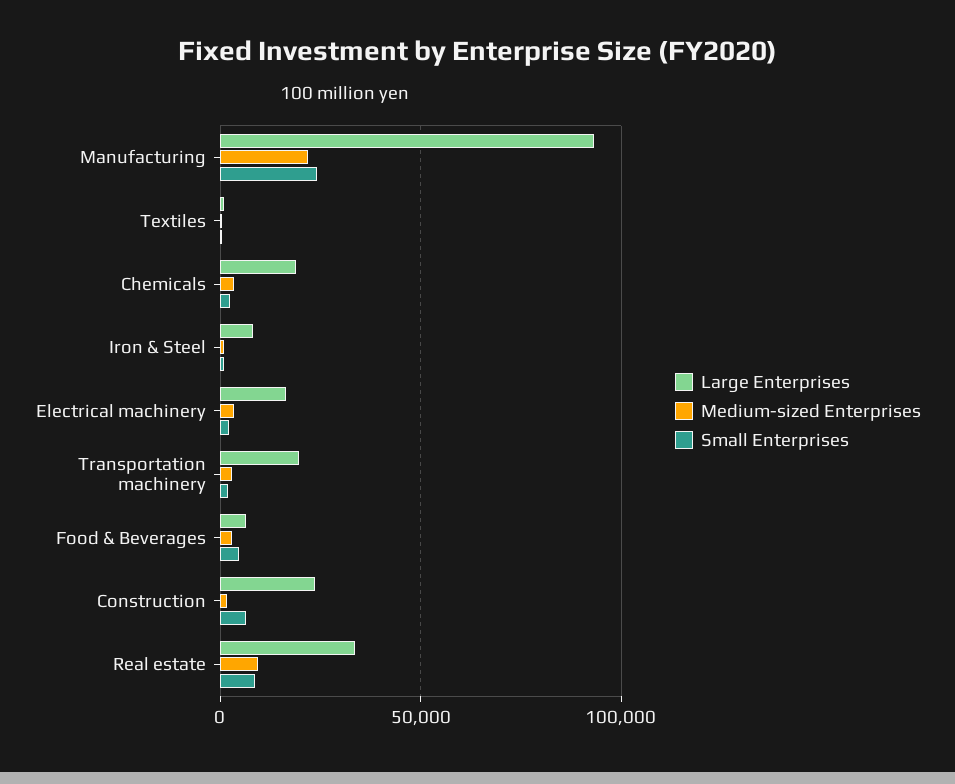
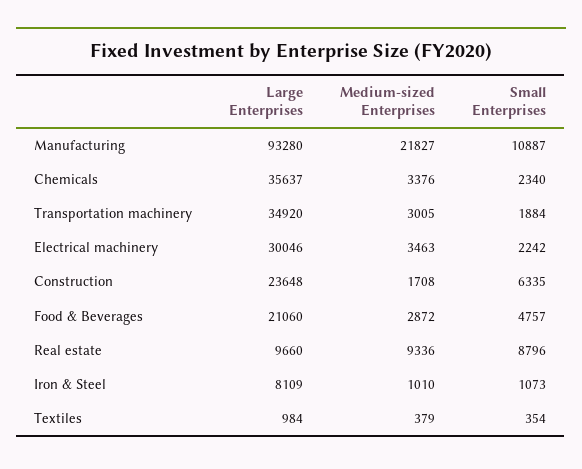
  {
    "Large Enterprises": {
      "Manufacturing": 93280,
      "Textiles": 984,
-     "Chemicals": 20000,
+     "Chemicals": 35637,
      "Iron & Steel": 8109,
-     "Electrical machinery": 15000,
+     "Electrical machinery": 30046,
-     "Transportation machinery": 20000,
+     "Transportation machinery": 34920,
-     "Food & Beverages": 5000,
+     "Food & Beverages": 21060,
      "Construction": 23648,
-     "Real estate": 35000
+     "Real estate": 9660
    },
    "Medium-sized Enterprises": {
      "Manufacturing": 21827,
      "Textiles": 379,
      "Chemicals": 3376,
      "Iron & Steel": 1010,
      "Electrical machinery": 3463,
      "Transportation machinery": 3005,
      "Food & Beverages": 2872,
      "Construction": 1708,
      "Real estate": 9336
    },
    "Small Enterprises": {
-     "Manufacturing": 25000,
+     "Manufacturing": 10887,
      "Textiles": 354,
      "Chemicals": 2340,
      "Iron & Steel": 1073,
      "Electrical machinery": 2242,
      "Transportation machinery": 1884,
      "Food & Beverages": 4757,
      "Construction": 6335,
      "Real estate": 8796
    }
  }

